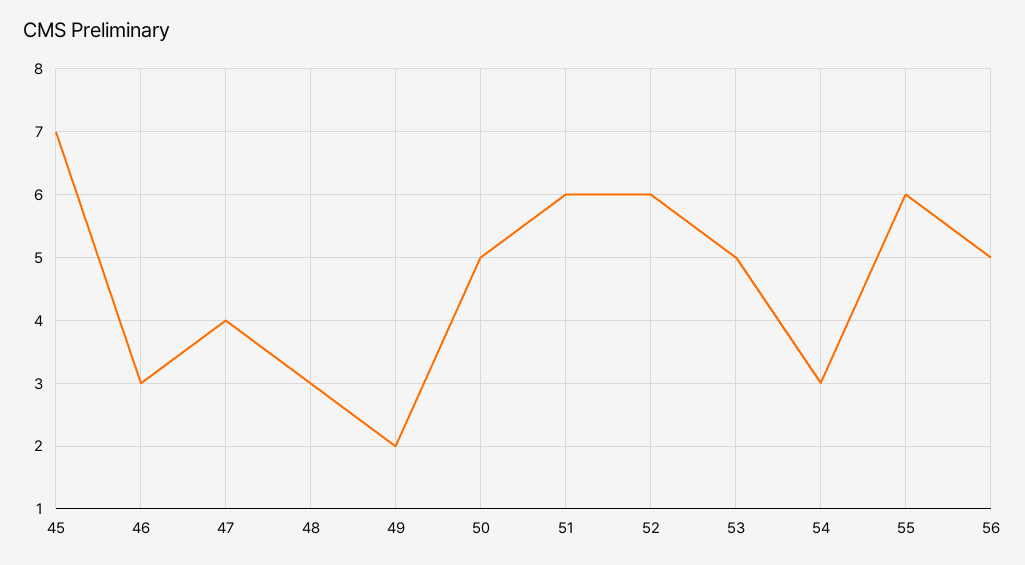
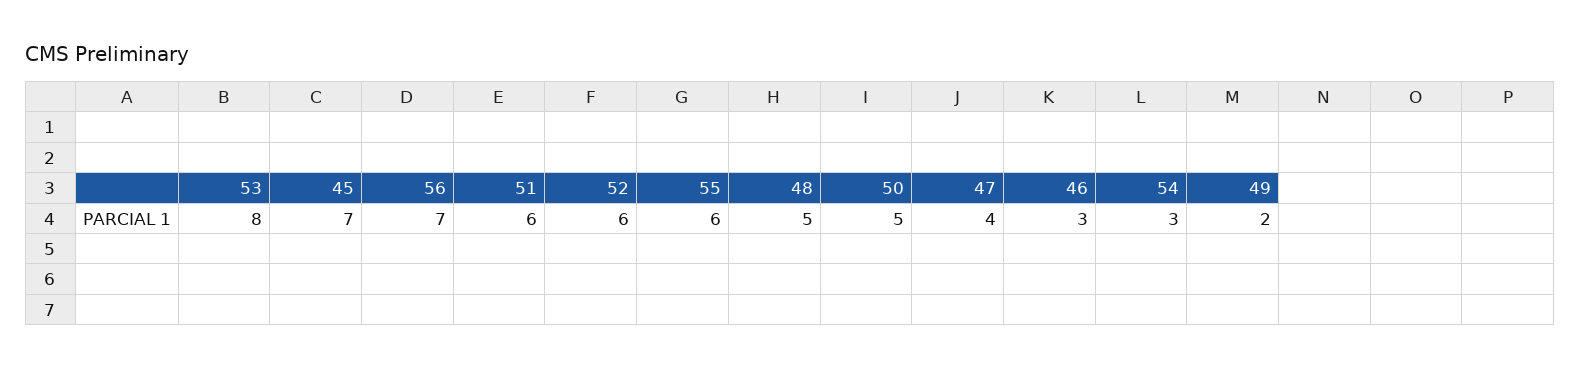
  {
    "45": 7,
    "46": 3,
    "47": 4,
-   "48": 3,
+   "48": 5,
    "49": 2,
    "50": 5,
    "51": 6,
    "52": 6,
-   "53": 5,
+   "53": 8,
    "54": 3,
    "55": 6,
-   "56": 5
+   "56": 7
  }

